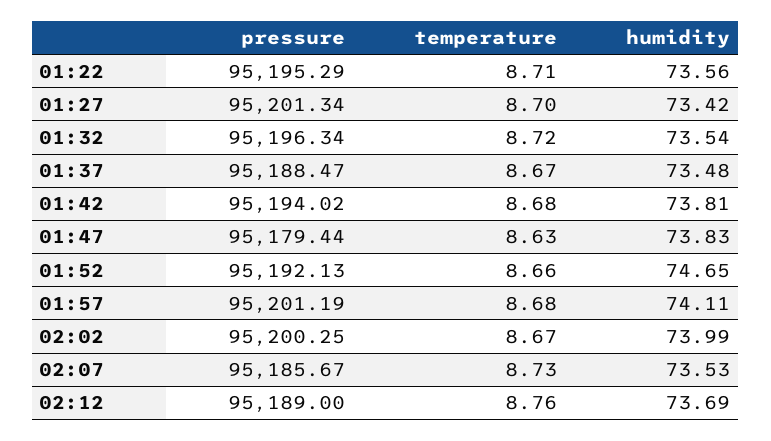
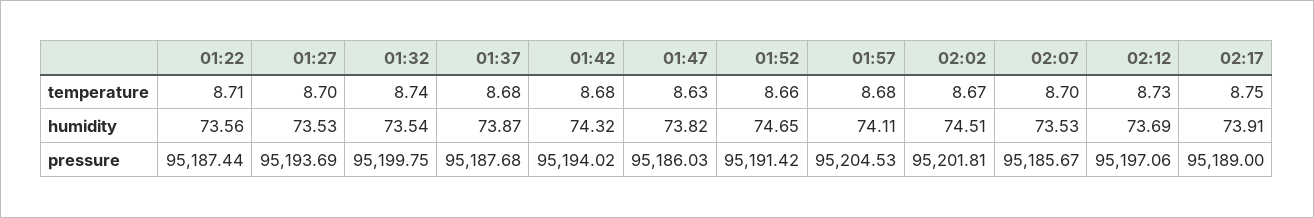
  {
    "pressure": {
-     "01:22": 95195.29,
+     "01:22": 95187.44,
-     "01:27": 95201.34,
+     "01:27": 95193.69,
-     "01:32": 95196.34,
+     "01:32": 95199.75,
-     "01:37": 95188.47,
+     "01:37": 95187.68,
      "01:42": 95194.02,
-     "01:47": 95179.44,
+     "01:47": 95186.03,
-     "01:52": 95192.13,
+     "01:52": 95191.42,
-     "01:57": 95201.19,
+     "01:57": 95204.53,
-     "02:02": 95200.25,
+     "02:02": 95201.81,
      "02:07": 95185.67,
-     "02:12": 95189
+     "02:12": 95197.06,
+     "02:17": 95189
    },
    "temperature": {
      "01:22": 8.71,
      "01:27": 8.7,
-     "01:32": 8.72,
+     "01:32": 8.74,
-     "01:37": 8.67,
+     "01:37": 8.68,
      "01:42": 8.68,
      "01:47": 8.63,
      "01:52": 8.66,
      "01:57": 8.68,
      "02:02": 8.67,
-     "02:07": 8.73,
+     "02:07": 8.7,
-     "02:12": 8.76
+     "02:12": 8.73,
+     "02:17": 8.75
    },
    "humidity": {
      "01:22": 73.56,
-     "01:27": 73.42,
+     "01:27": 73.53,
      "01:32": 73.54,
-     "01:37": 73.48,
+     "01:37": 73.87,
-     "01:42": 73.81,
+     "01:42": 74.32,
-     "01:47": 73.83,
+     "01:47": 73.82,
      "01:52": 74.65,
      "01:57": 74.11,
-     "02:02": 73.99,
+     "02:02": 74.51,
      "02:07": 73.53,
-     "02:12": 73.69
+     "02:12": 73.69,
+     "02:17": 73.91
    }
  }

